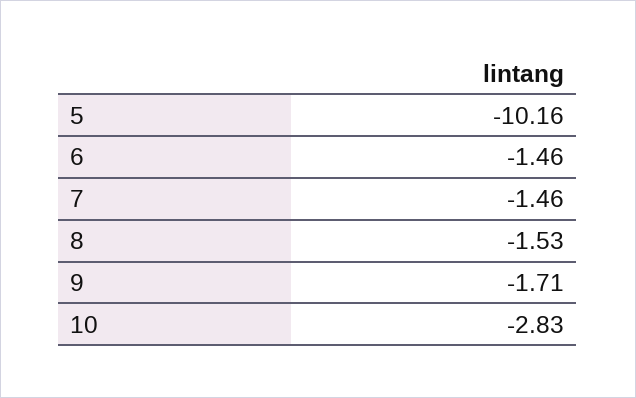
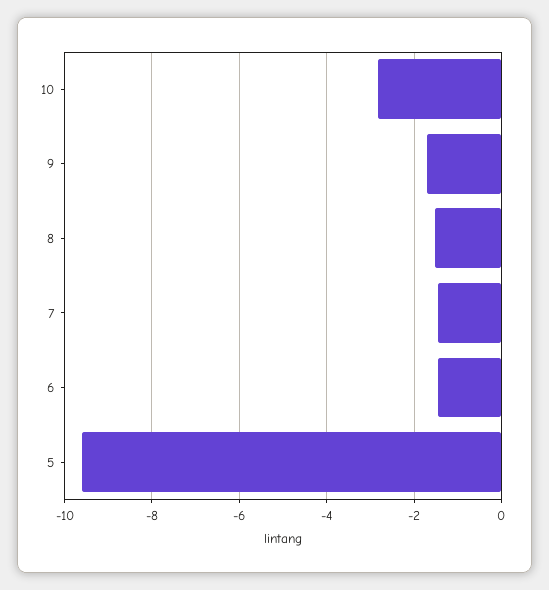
  {
-   "5": -10.16,
+   "5": -9.6,
    "6": -1.46,
    "7": -1.46,
    "8": -1.53,
    "9": -1.71,
    "10": -2.83
  }

